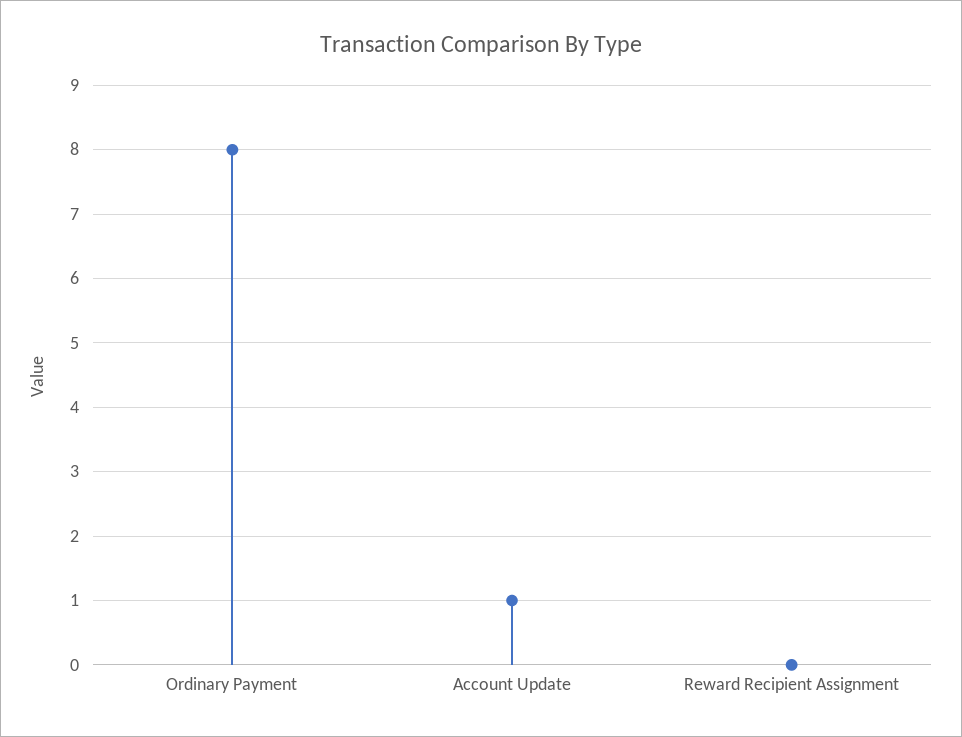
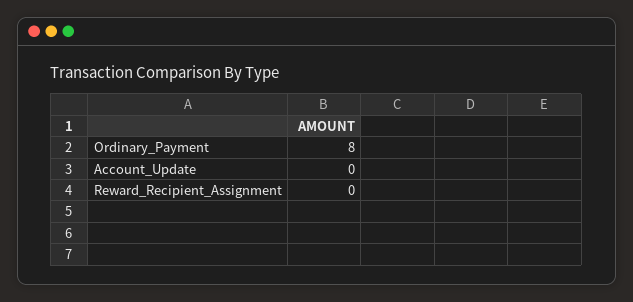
  {
    "Ordinary Payment": 8,
-   "Account Update": 1,
+   "Account Update": 0,
    "Reward Recipient Assignment": 0
  }

